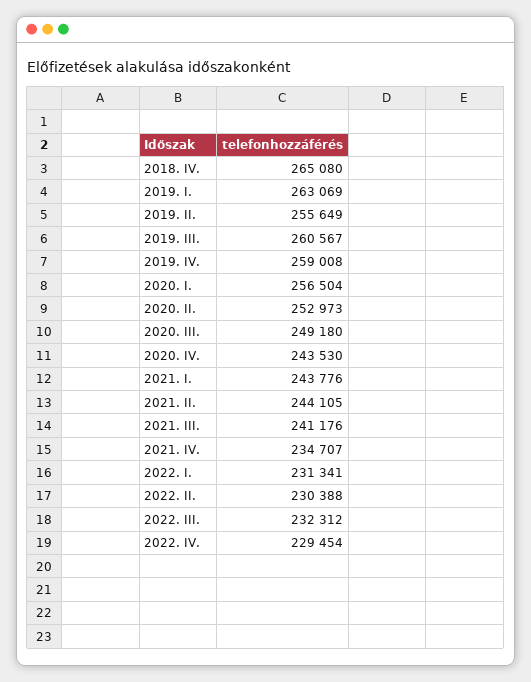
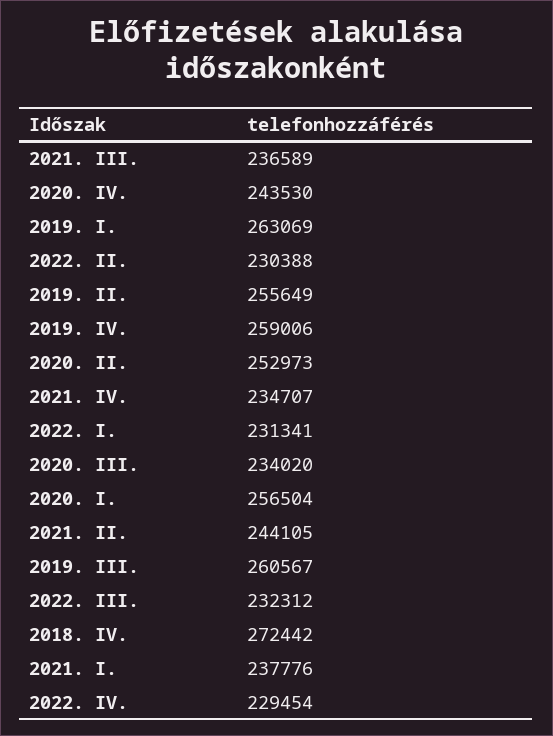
  {
-   "2018. IV.": 265080,
+   "2018. IV.": 272442,
    "2019. I.": 263069,
    "2019. II.": 255649,
    "2019. III.": 260567,
-   "2019. IV.": 259008,
+   "2019. IV.": 259006,
    "2020. I.": 256504,
    "2020. II.": 252973,
-   "2020. III.": 249180,
+   "2020. III.": 234020,
    "2020. IV.": 243530,
-   "2021. I.": 243776,
+   "2021. I.": 237776,
    "2021. II.": 244105,
-   "2021. III.": 241176,
+   "2021. III.": 236589,
    "2021. IV.": 234707,
    "2022. I.": 231341,
    "2022. II.": 230388,
    "2022. III.": 232312,
    "2022. IV.": 229454
  }

